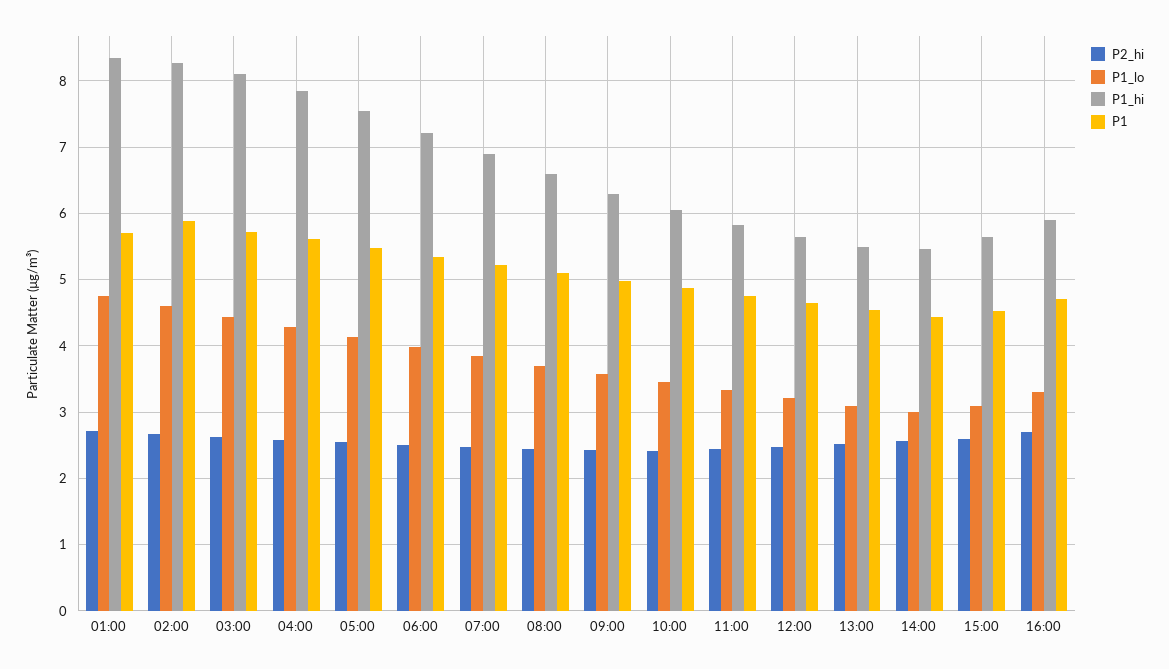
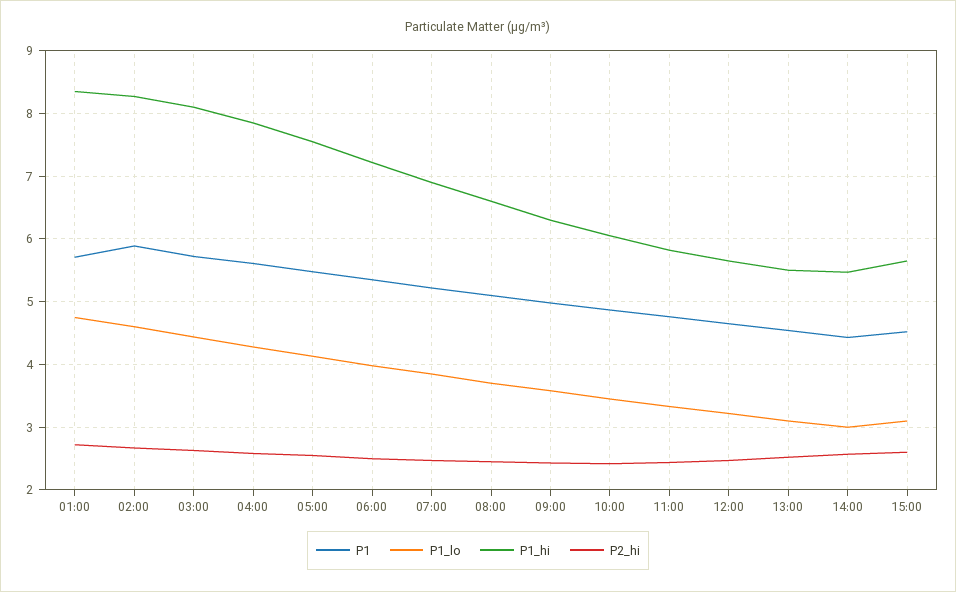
  {
    "P2_hi": {
      "01:00": 2.7,
      "02:00": 2.7,
      "03:00": 2.6,
      "04:00": 2.6,
      "05:00": 2.6,
      "06:00": 2.5,
      "07:00": 2.5,
      "08:00": 2.5,
      "09:00": 2.4,
      "10:00": 2.4,
      "11:00": 2.4,
      "12:00": 2.5,
      "13:00": 2.5,
      "14:00": 2.6,
-     "15:00": 2.6,
+     "15:00": 2.6
-     "16:00": 2.7
    },
    "P1_lo": {
      "01:00": 4.8,
      "02:00": 4.6,
      "03:00": 4.4,
      "04:00": 4.3,
      "05:00": 4.1,
      "06:00": 4,
      "07:00": 3.9,
      "08:00": 3.7,
      "09:00": 3.6,
      "10:00": 3.5,
      "11:00": 3.3,
      "12:00": 3.2,
      "13:00": 3.1,
      "14:00": 3,
-     "15:00": 3.1,
+     "15:00": 3.1
-     "16:00": 3.3
    },
    "P1_hi": {
      "01:00": 8.4,
      "02:00": 8.3,
      "03:00": 8.1,
      "04:00": 7.9,
      "05:00": 7.6,
      "06:00": 7.2,
      "07:00": 6.9,
      "08:00": 6.6,
      "09:00": 6.3,
      "10:00": 6.1,
      "11:00": 5.8,
      "12:00": 5.7,
      "13:00": 5.5,
      "14:00": 5.5,
-     "15:00": 5.7,
+     "15:00": 5.7
-     "16:00": 5.9
    },
    "P1": {
      "01:00": 5.7,
      "02:00": 5.9,
      "03:00": 5.7,
      "04:00": 5.6,
      "05:00": 5.5,
      "06:00": 5.4,
      "07:00": 5.2,
      "08:00": 5.1,
      "09:00": 5,
      "10:00": 4.9,
      "11:00": 4.8,
      "12:00": 4.7,
      "13:00": 4.5,
      "14:00": 4.4,
-     "15:00": 4.5,
+     "15:00": 4.5
-     "16:00": 4.7
    }
  }

